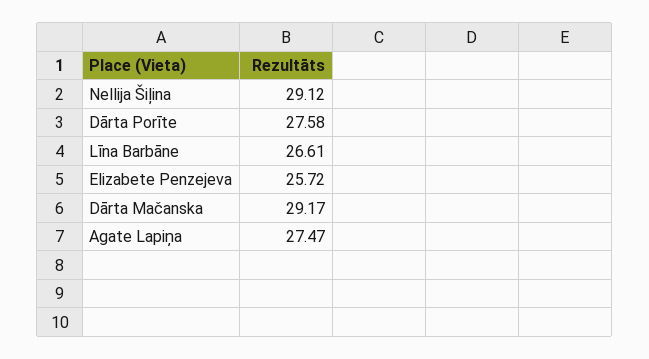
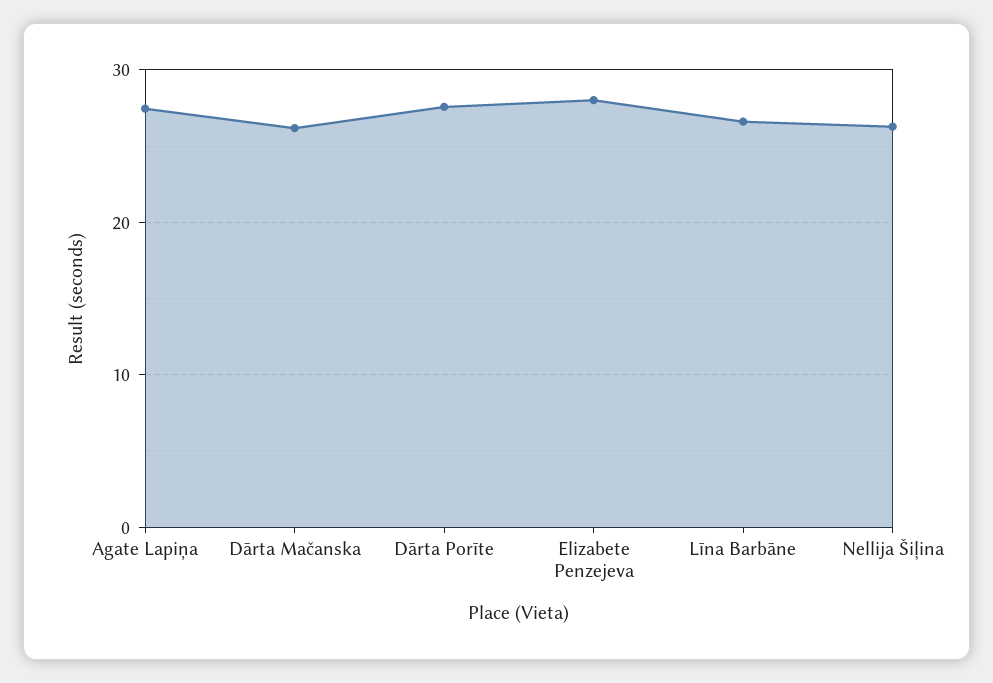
  {
-   "Nellija Šiļina": 29.12,
+   "Nellija Šiļina": 26,
    "Dārta Porīte": 27.58,
    "Līna Barbāne": 26.61,
-   "Elizabete Penzejeva": 25.72,
+   "Elizabete Penzejeva": 28,
-   "Dārta Mačanska": 29.17,
+   "Dārta Mačanska": 26,
    "Agate Lapiņa": 27.47
  }

